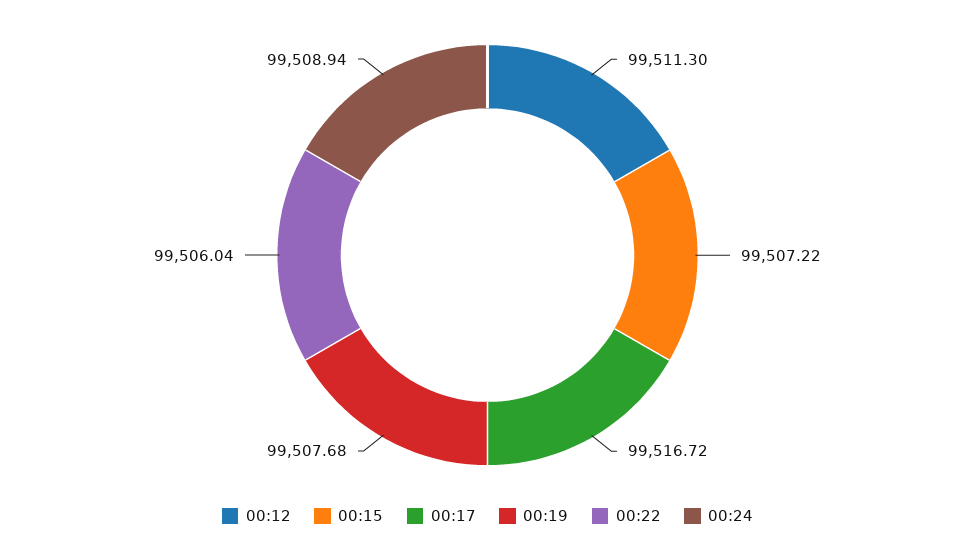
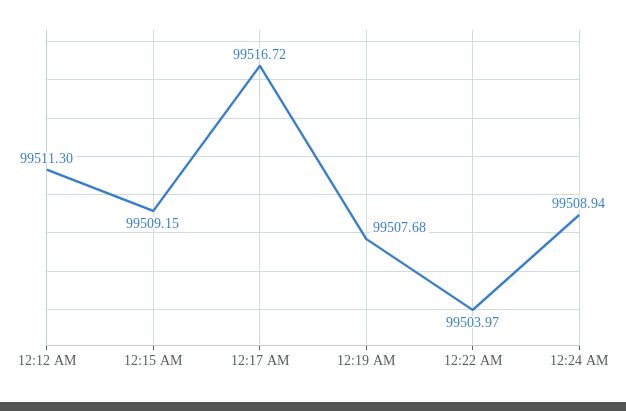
  {
    "00:12": 99511.3,
-   "00:15": 99507.22,
+   "00:15": 99509.15,
    "00:17": 99516.72,
    "00:19": 99507.68,
-   "00:22": 99506.04,
+   "00:22": 99503.97,
    "00:24": 99508.94
  }

